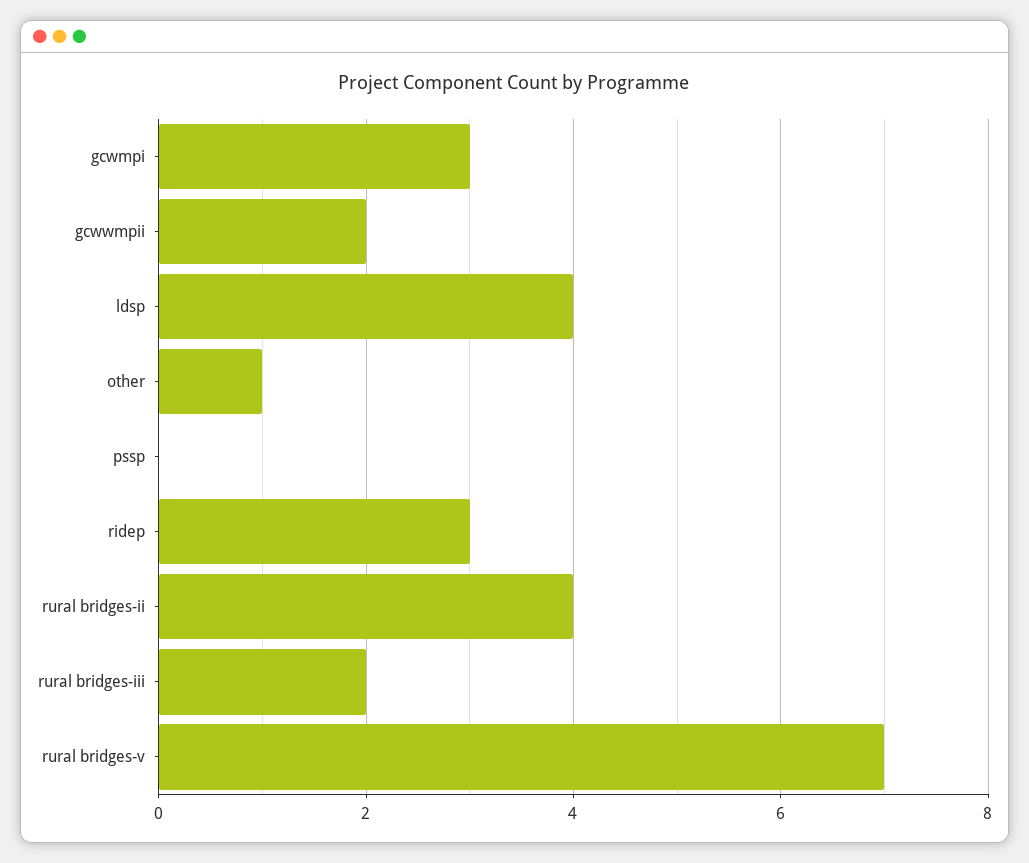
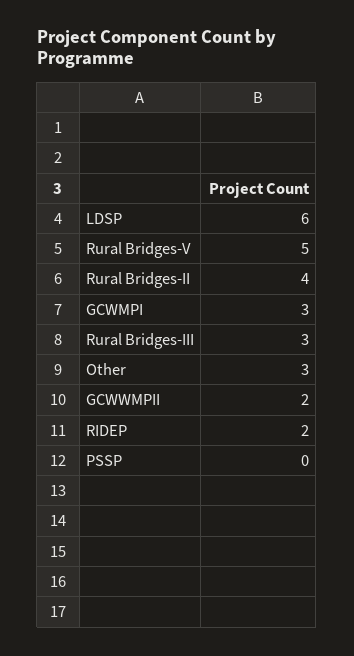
  {
    "gcwmpi": 3,
    "gcwwmpii": 2,
-   "ldsp": 4,
+   "ldsp": 6,
-   "other": 1,
+   "other": 3,
    "pssp": 0,
-   "ridep": 3,
+   "ridep": 2,
    "rural bridges-ii": 4,
-   "rural bridges-iii": 2,
+   "rural bridges-iii": 3,
-   "rural bridges-v": 7
+   "rural bridges-v": 5
  }

